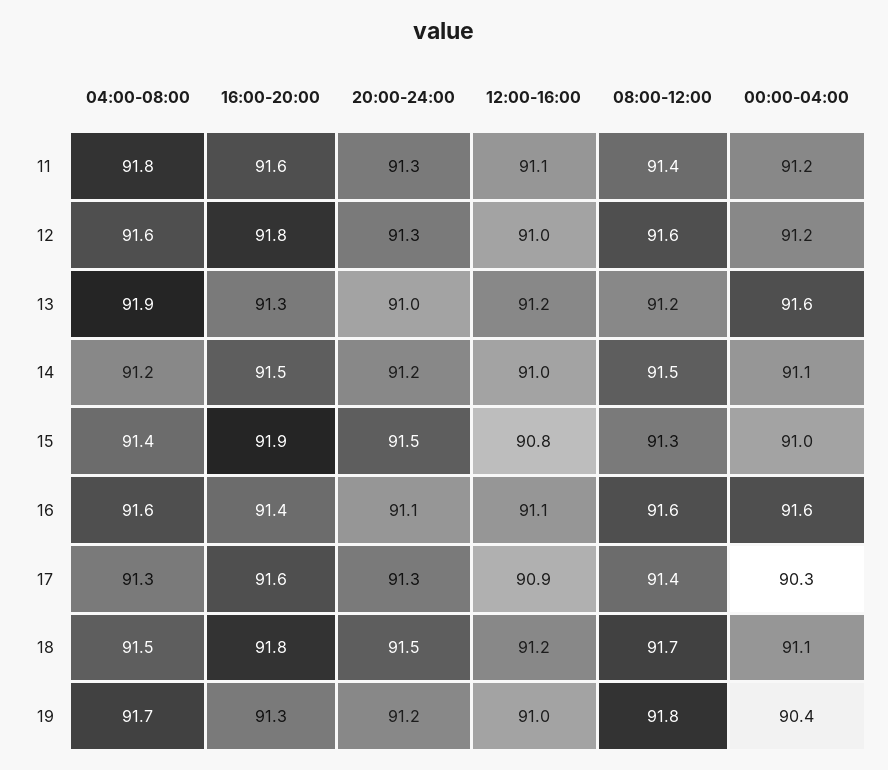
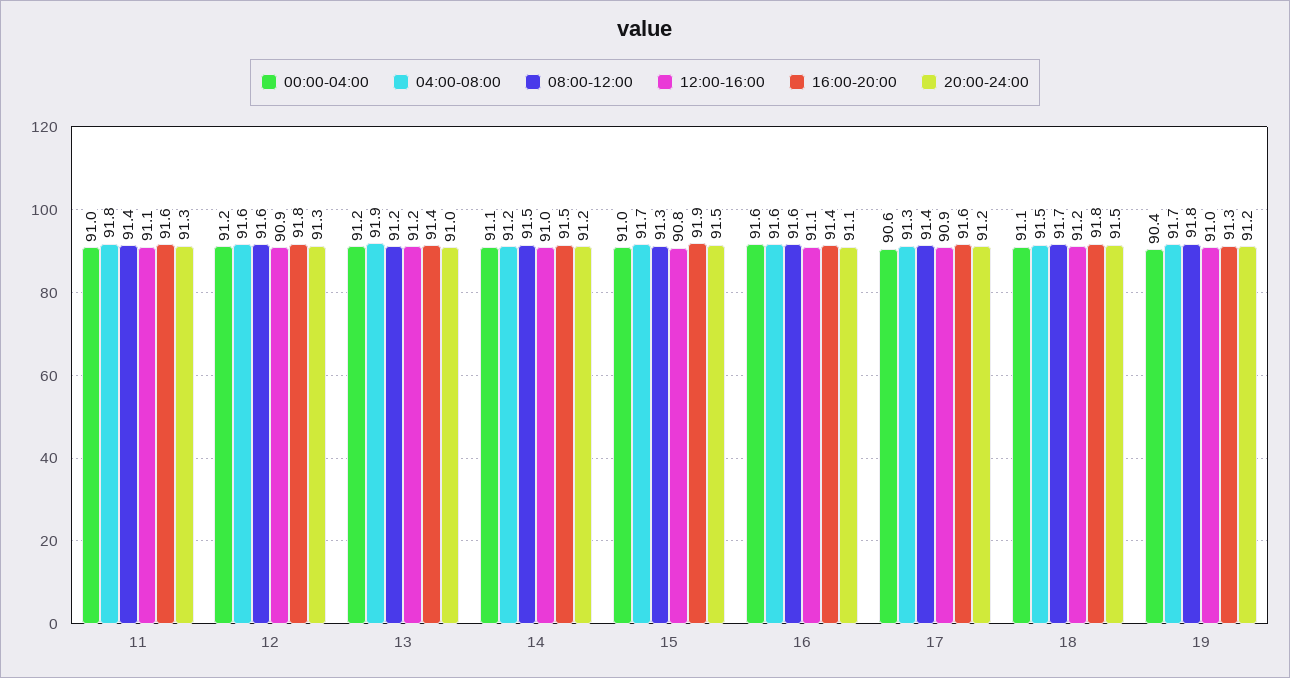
  {
    "04:00-08:00": {
      "11": 91.8,
      "12": 91.6,
      "13": 91.9,
      "14": 91.2,
-     "15": 91.4,
+     "15": 91.7,
      "16": 91.6,
      "17": 91.3,
      "18": 91.5,
      "19": 91.7
    },
    "16:00-20:00": {
      "11": 91.6,
      "12": 91.8,
-     "13": 91.3,
+     "13": 91.4,
      "14": 91.5,
      "15": 91.9,
      "16": 91.4,
      "17": 91.6,
      "18": 91.8,
      "19": 91.3
    },
    "20:00-24:00": {
      "11": 91.3,
      "12": 91.3,
      "13": 91,
      "14": 91.2,
      "15": 91.5,
      "16": 91.1,
-     "17": 91.3,
+     "17": 91.2,
      "18": 91.5,
      "19": 91.2
    },
    "12:00-16:00": {
      "11": 91.1,
-     "12": 91,
+     "12": 90.9,
      "13": 91.2,
      "14": 91,
      "15": 90.8,
      "16": 91.1,
      "17": 90.9,
      "18": 91.2,
      "19": 91
    },
    "08:00-12:00": {
      "11": 91.4,
      "12": 91.6,
      "13": 91.2,
      "14": 91.5,
      "15": 91.3,
      "16": 91.6,
      "17": 91.4,
      "18": 91.7,
      "19": 91.8
    },
    "00:00-04:00": {
-     "11": 91.2,
+     "11": 91,
      "12": 91.2,
-     "13": 91.6,
+     "13": 91.2,
      "14": 91.1,
      "15": 91,
      "16": 91.6,
-     "17": 90.3,
+     "17": 90.6,
      "18": 91.1,
      "19": 90.4
    }
  }

